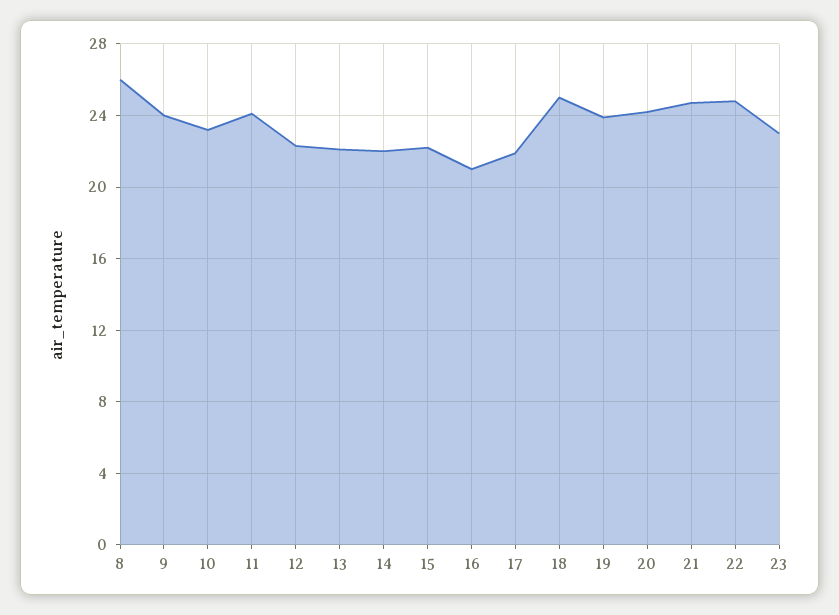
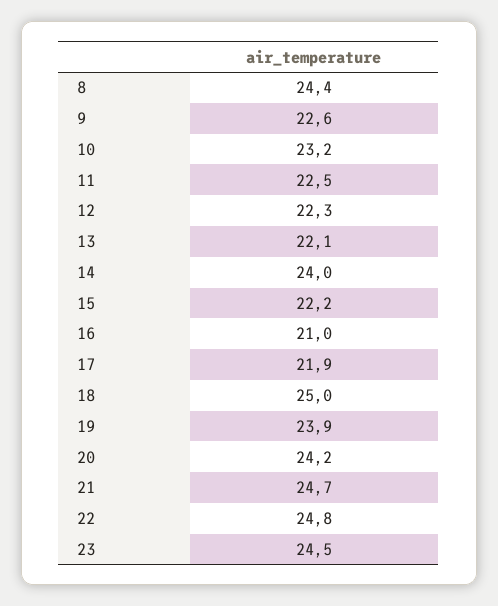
  {
-   "8": 26,
+   "8": 24.4,
-   "9": 24,
+   "9": 22.6,
    "10": 23.2,
-   "11": 24,
+   "11": 22.5,
    "12": 22.3,
    "13": 22.1,
-   "14": 22,
+   "14": 24,
    "15": 22.2,
    "16": 21,
    "17": 21.9,
    "18": 25,
    "19": 23.9,
    "20": 24.2,
    "21": 24.7,
    "22": 24.8,
-   "23": 23
+   "23": 24.5
  }

